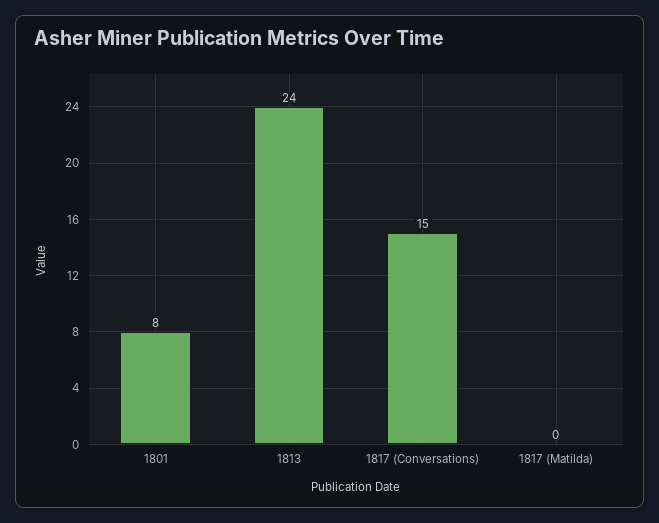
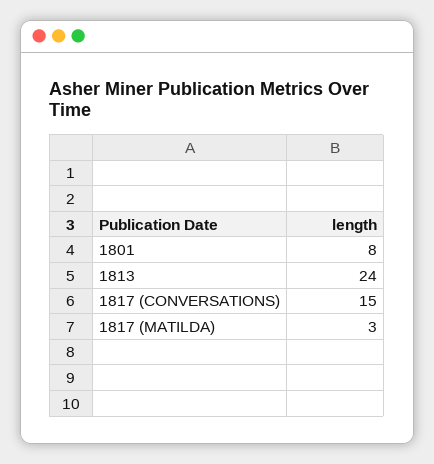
  {
    "1801": 8,
    "1813": 24,
    "1817 (Conversations)": 15,
-   "1817 (Matilda)": 0
+   "1817 (Matilda)": 3
  }

